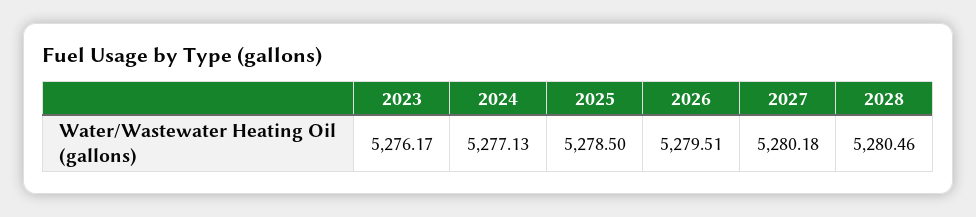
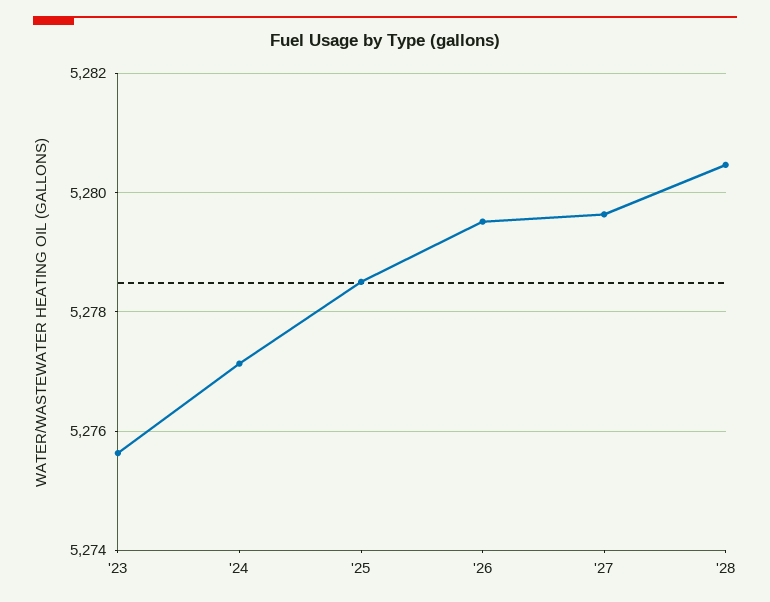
  {
-   "2023": 5276.17,
+   "2023": 5275.6,
    "2024": 5277.13,
    "2025": 5278.5,
    "2026": 5279.51,
-   "2027": 5280.18,
+   "2027": 5279.6,
    "2028": 5280.46
  }

